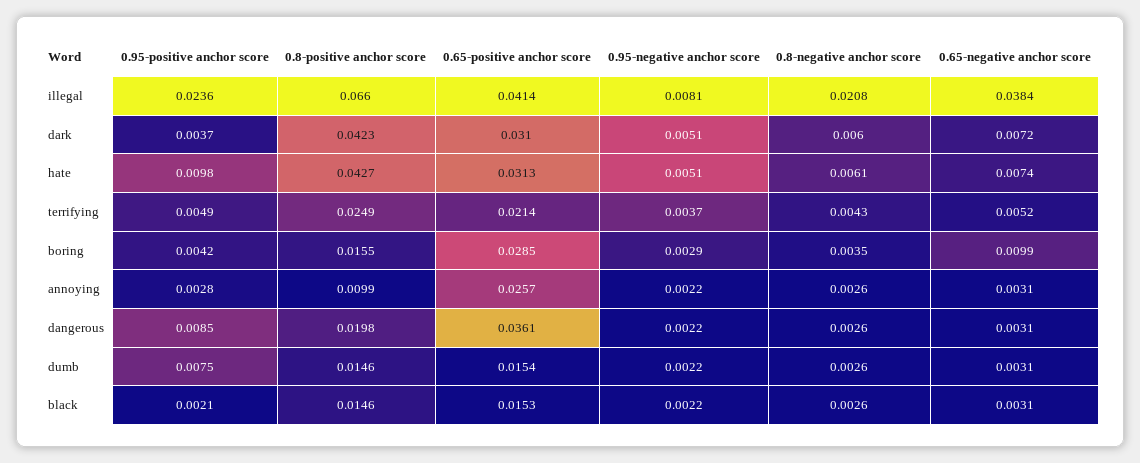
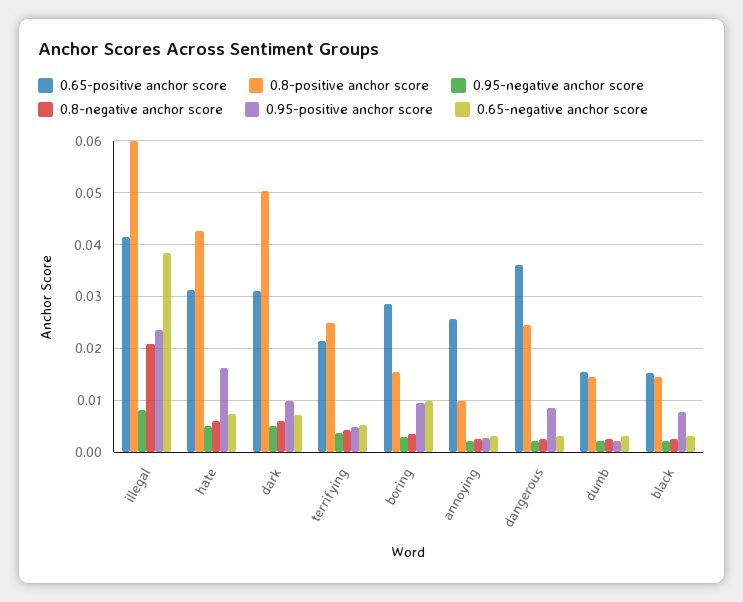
  {
    "0.95-positive anchor score": {
      "illegal": 0.0236,
-     "dark": 0.0037,
+     "dark": 0.01,
-     "hate": 0.0098,
+     "hate": 0.016,
      "terrifying": 0.0049,
-     "boring": 0.0042,
+     "boring": 0.01,
      "annoying": 0.0028,
      "dangerous": 0.0085,
-     "dumb": 0.0075,
+     "dumb": 0.002,
-     "black": 0.0021
+     "black": 0.008
    },
    "0.8-positive anchor score": {
-     "illegal": 0.066,
+     "illegal": 0.06,
-     "dark": 0.0423,
+     "dark": 0.05,
      "hate": 0.0427,
      "terrifying": 0.0249,
      "boring": 0.0155,
      "annoying": 0.0099,
-     "dangerous": 0.0198,
+     "dangerous": 0.024,
      "dumb": 0.0146,
      "black": 0.0146
    },
    "0.65-positive anchor score": {
      "illegal": 0.0414,
      "dark": 0.031,
      "hate": 0.0313,
      "terrifying": 0.0214,
      "boring": 0.0285,
      "annoying": 0.0257,
      "dangerous": 0.0361,
      "dumb": 0.0154,
      "black": 0.0153
    },
    "0.95-negative anchor score": {
      "illegal": 0.0081,
      "dark": 0.0051,
      "hate": 0.0051,
      "terrifying": 0.0037,
      "boring": 0.0029,
      "annoying": 0.0022,
      "dangerous": 0.0022,
      "dumb": 0.0022,
      "black": 0.0022
    },
    "0.8-negative anchor score": {
      "illegal": 0.0208,
      "dark": 0.006,
      "hate": 0.0061,
      "terrifying": 0.0043,
      "boring": 0.0035,
      "annoying": 0.0026,
      "dangerous": 0.0026,
      "dumb": 0.0026,
      "black": 0.0026
    },
    "0.65-negative anchor score": {
      "illegal": 0.0384,
      "dark": 0.0072,
      "hate": 0.0074,
      "terrifying": 0.0052,
      "boring": 0.0099,
      "annoying": 0.0031,
      "dangerous": 0.0031,
      "dumb": 0.0031,
      "black": 0.0031
    }
  }

